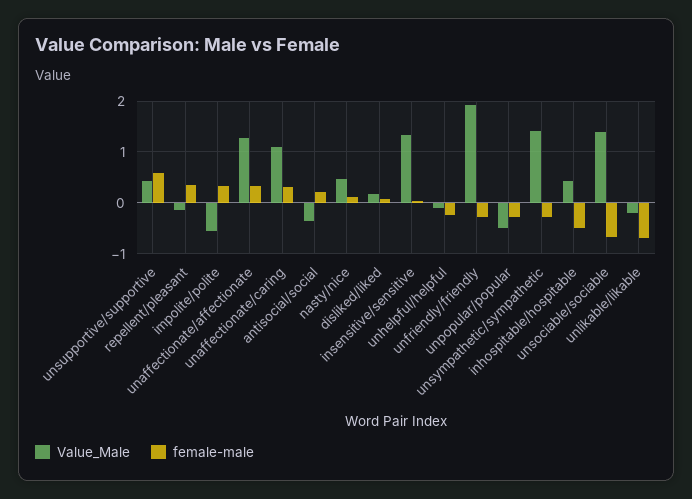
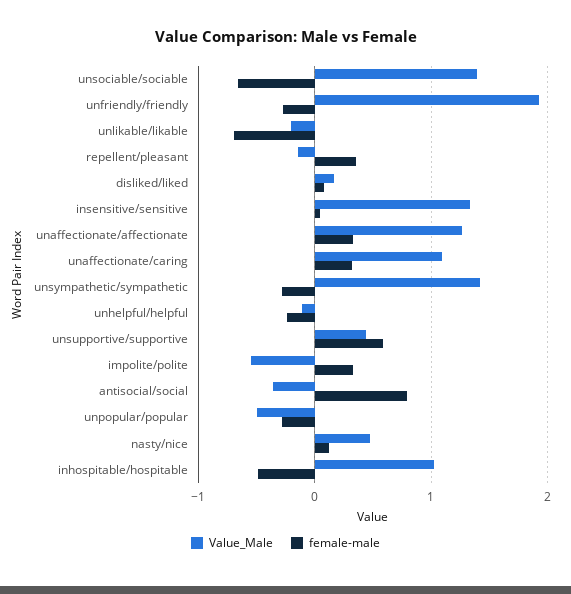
  {
    "Value_Male": {
      "unsupportive/supportive": 0.4,
      "repellent/pleasant": -0.1,
      "impolite/polite": -0.5,
      "unaffectionate/affectionate": 1.3,
      "unaffectionate/caring": 1.1,
      "antisocial/social": -0.4,
      "nasty/nice": 0.5,
      "disliked/liked": 0.2,
      "insensitive/sensitive": 1.3,
      "unhelpful/helpful": -0.1,
      "unfriendly/friendly": 1.9,
      "unpopular/popular": -0.5,
      "unsympathetic/sympathetic": 1.4,
-     "inhospitable/hospitable": 0.4,
+     "inhospitable/hospitable": 1,
      "unsociable/sociable": 1.4,
      "unlikable/likable": -0.2
    },
    "female-male": {
      "unsupportive/supportive": 0.6,
      "repellent/pleasant": 0.3,
      "impolite/polite": 0.3,
      "unaffectionate/affectionate": 0.3,
      "unaffectionate/caring": 0.3,
-     "antisocial/social": 0.2,
+     "antisocial/social": 0.8,
      "nasty/nice": 0.1,
      "disliked/liked": 0.1,
      "insensitive/sensitive": 0,
      "unhelpful/helpful": -0.2,
      "unfriendly/friendly": -0.3,
      "unpopular/popular": -0.3,
      "unsympathetic/sympathetic": -0.3,
      "inhospitable/hospitable": -0.5,
      "unsociable/sociable": -0.7,
      "unlikable/likable": -0.7
    }
  }

